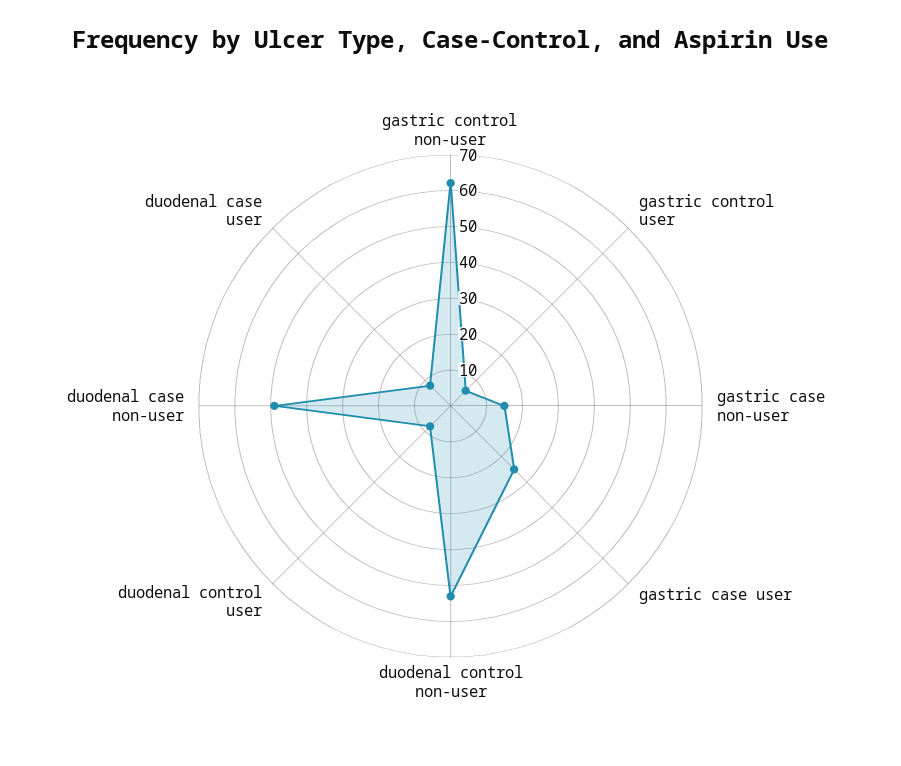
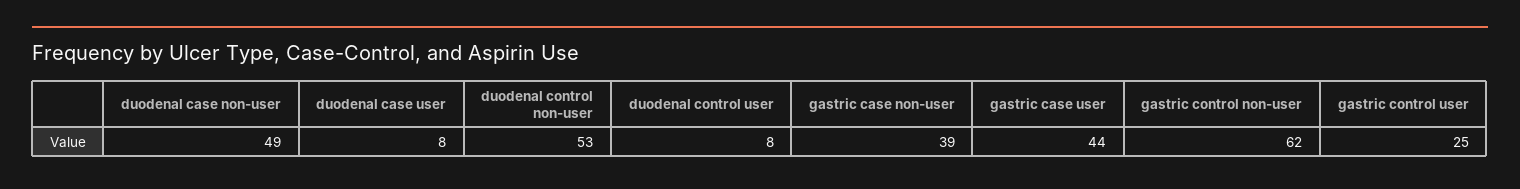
  {
    "gastric control non-user": 62,
-   "gastric control user": 5,
+   "gastric control user": 25,
-   "gastric case non-user": 15,
+   "gastric case non-user": 39,
-   "gastric case user": 25,
+   "gastric case user": 44,
    "duodenal control non-user": 53,
    "duodenal control user": 8,
    "duodenal case non-user": 49,
    "duodenal case user": 8
  }

